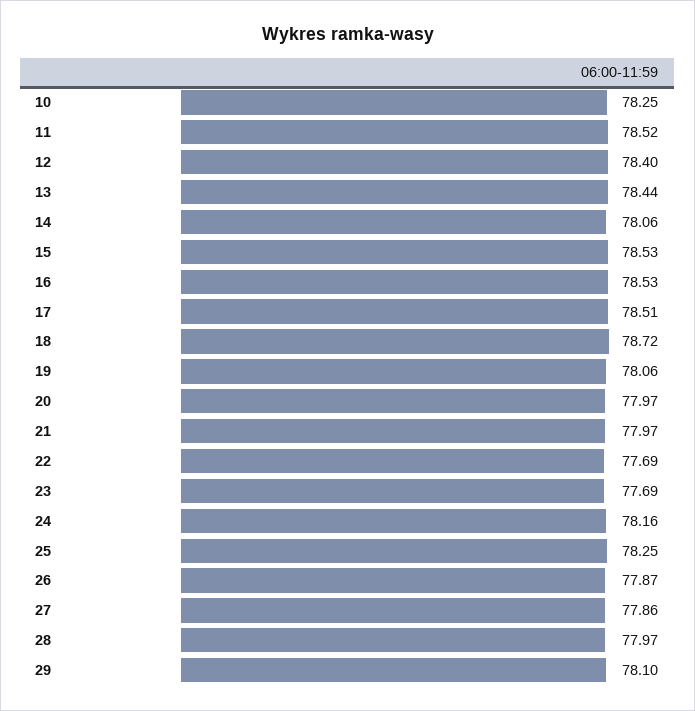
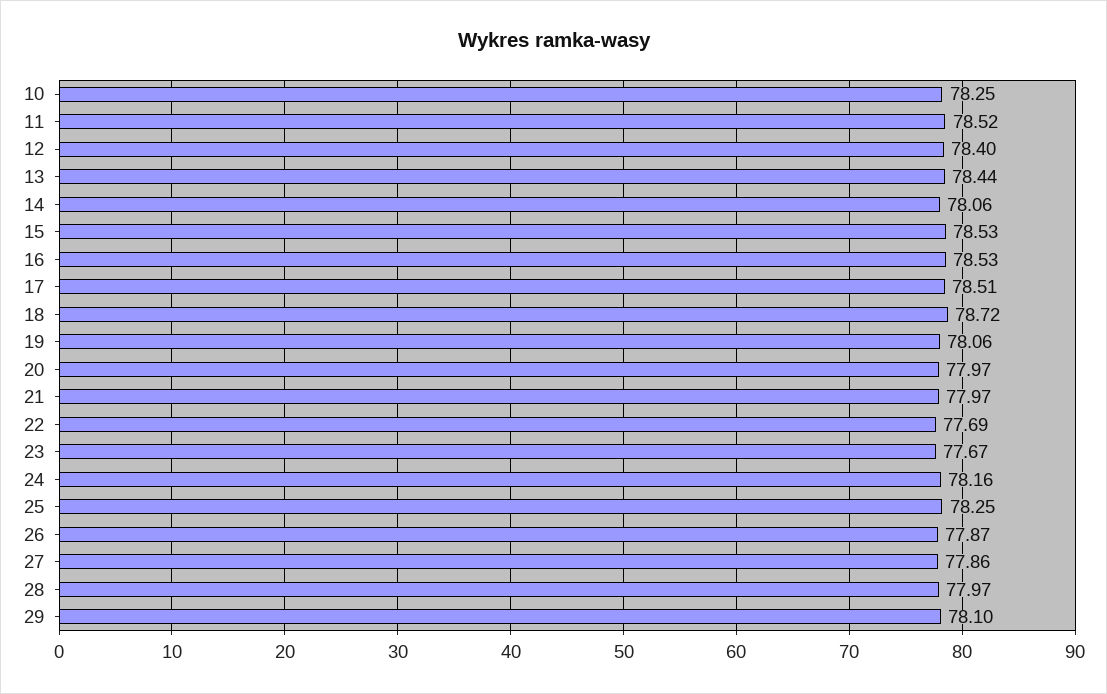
  {
    "10": 78.25,
    "11": 78.52,
    "12": 78.4,
    "13": 78.44,
    "14": 78.06,
    "15": 78.53,
    "16": 78.53,
    "17": 78.51,
    "18": 78.72,
    "19": 78.06,
    "20": 77.97,
    "21": 77.97,
    "22": 77.69,
-   "23": 77.69,
+   "23": 77.67,
    "24": 78.16,
    "25": 78.25,
    "26": 77.87,
    "27": 77.86,
    "28": 77.97,
    "29": 78.1
  }

